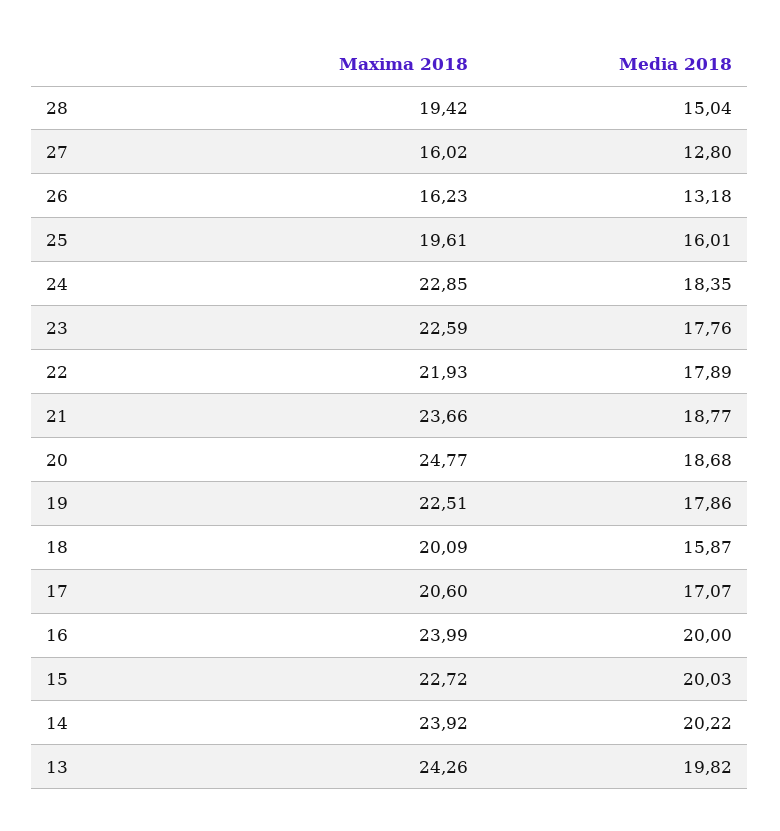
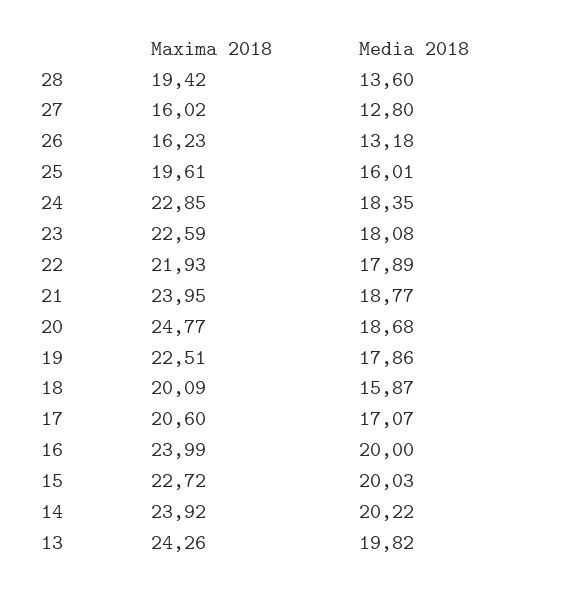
  {
    "Maxima 2018": {
      "28": 19.42,
      "27": 16.02,
      "26": 16.23,
      "25": 19.61,
      "24": 22.85,
      "23": 22.59,
      "22": 21.93,
-     "21": 23.66,
+     "21": 23.95,
      "20": 24.77,
      "19": 22.51,
      "18": 20.09,
      "17": 20.6,
      "16": 23.99,
      "15": 22.72,
      "14": 23.92,
      "13": 24.26
    },
    "Media 2018": {
-     "28": 15.04,
+     "28": 13.6,
      "27": 12.8,
      "26": 13.18,
      "25": 16.01,
      "24": 18.35,
-     "23": 17.76,
+     "23": 18.08,
      "22": 17.89,
      "21": 18.77,
      "20": 18.68,
      "19": 17.86,
      "18": 15.87,
      "17": 17.07,
      "16": 20,
      "15": 20.03,
      "14": 20.22,
      "13": 19.82
    }
  }

